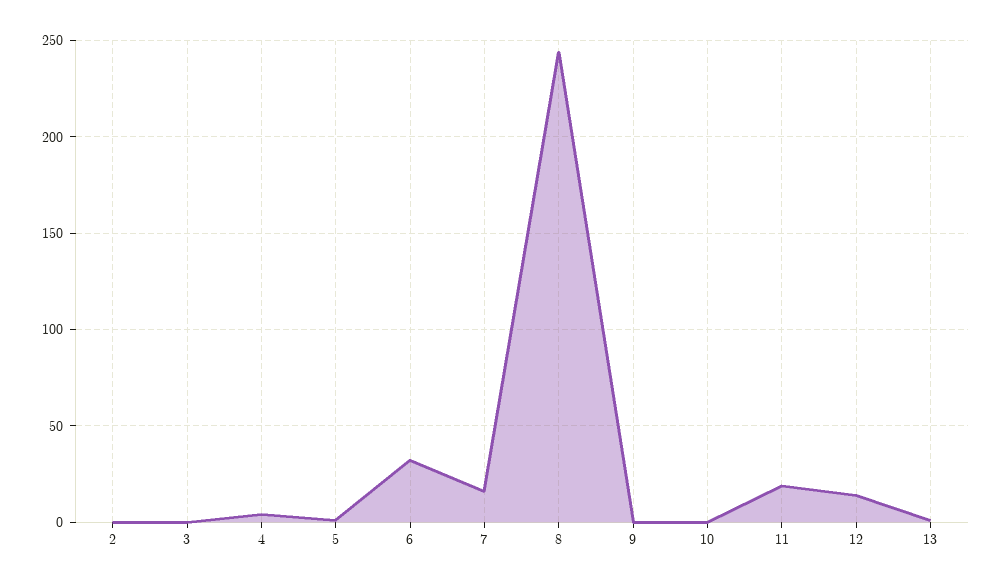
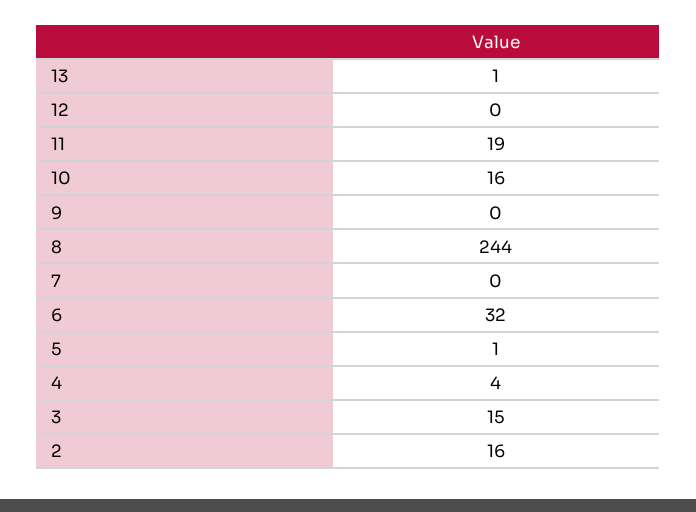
  {
-   "2": 0,
+   "2": 16,
-   "3": 0,
+   "3": 15,
    "4": 4,
    "5": 1,
    "6": 32,
-   "7": 15,
+   "7": 0,
    "8": 244,
    "9": 0,
-   "10": 0,
+   "10": 16,
    "11": 19,
-   "12": 15,
+   "12": 0,
    "13": 1
  }

